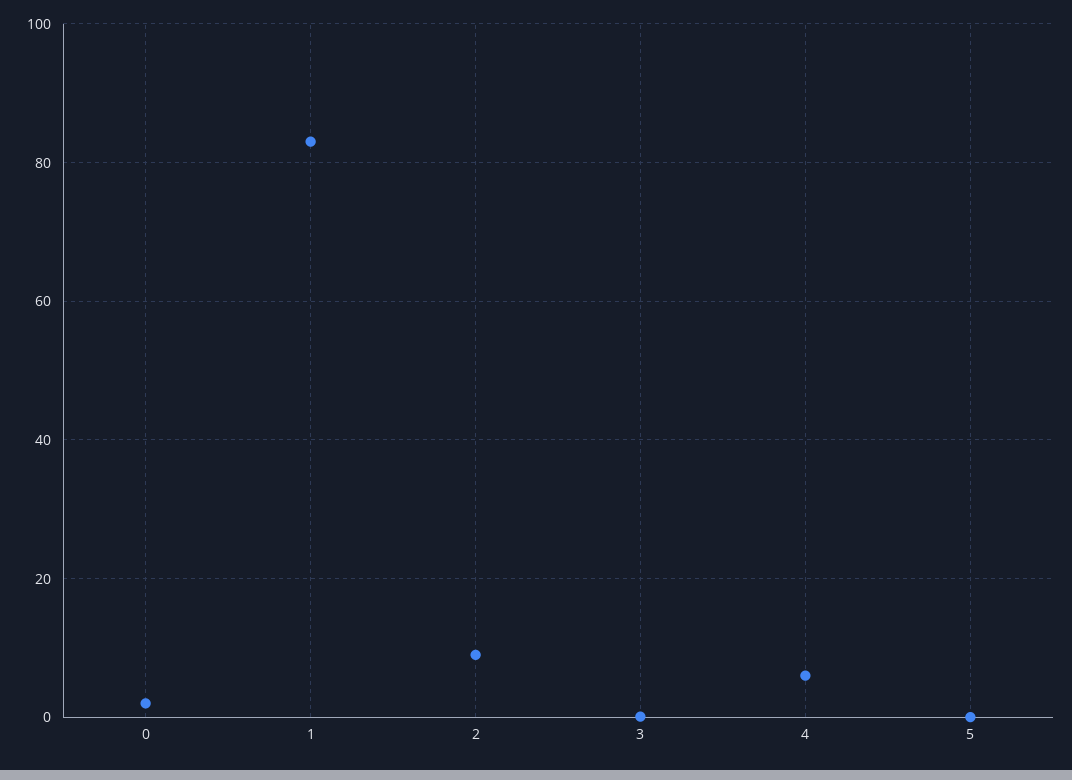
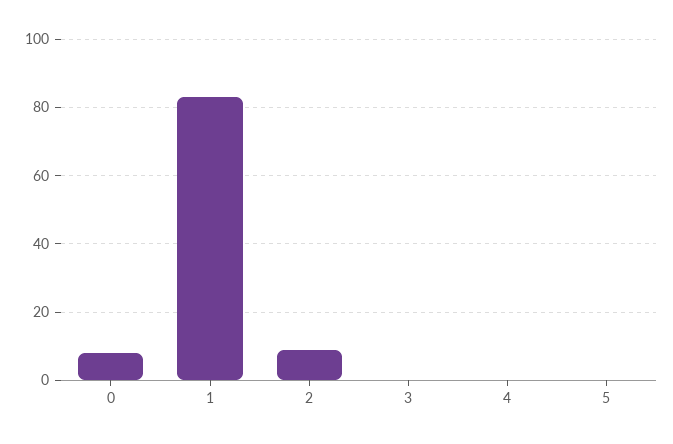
  {
-   "0": 2,
+   "0": 8,
    "1": 84,
    "2": 10,
    "3": 0,
-   "4": 6,
+   "4": 0,
    "5": 0
  }

